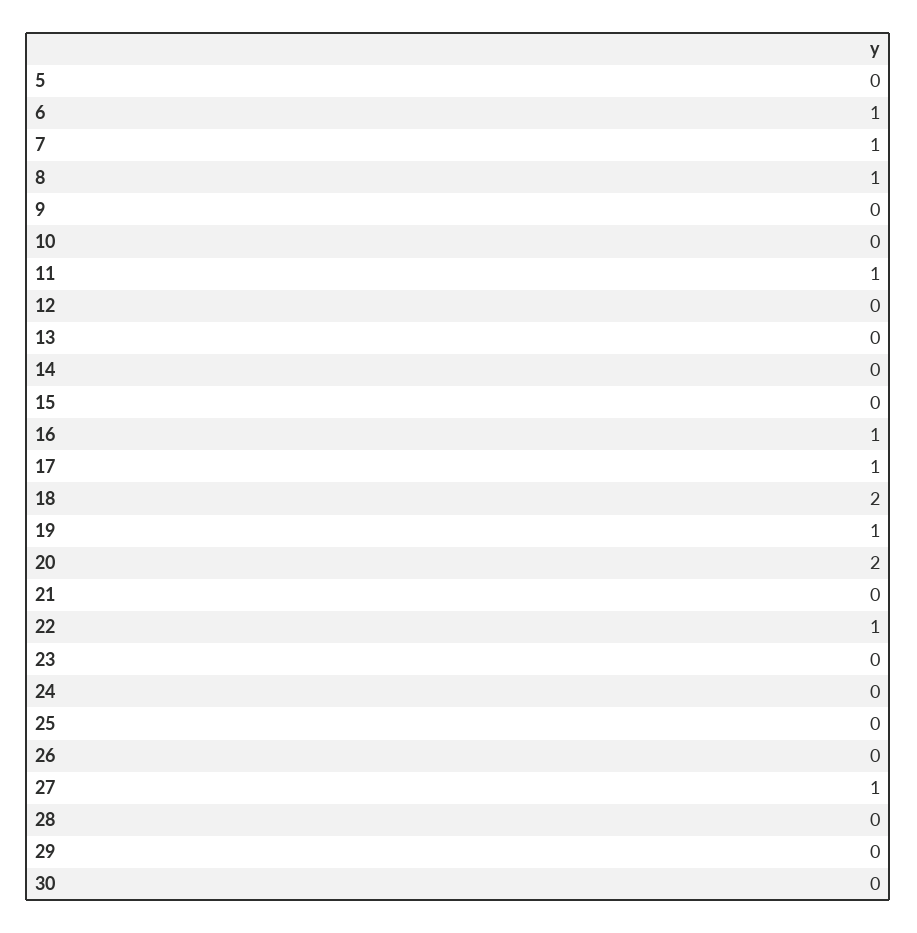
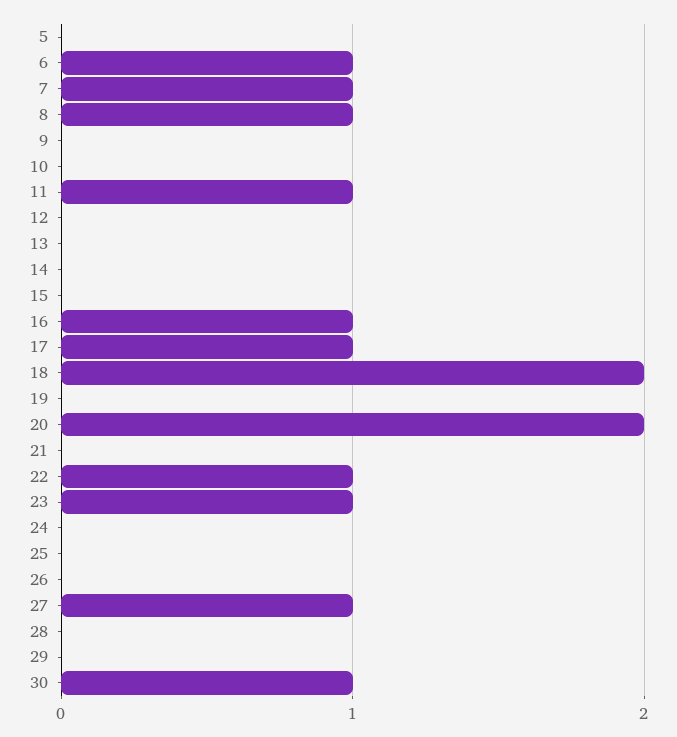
  {
    "5": 0,
    "6": 1,
    "7": 1,
    "8": 1,
    "9": 0,
    "10": 0,
    "11": 1,
    "12": 0,
    "13": 0,
    "14": 0,
    "15": 0,
    "16": 1,
    "17": 1,
    "18": 2,
-   "19": 1,
+   "19": 0,
    "20": 2,
    "21": 0,
    "22": 1,
-   "23": 0,
+   "23": 1,
    "24": 0,
    "25": 0,
    "26": 0,
    "27": 1,
    "28": 0,
    "29": 0,
-   "30": 0
+   "30": 1
  }

